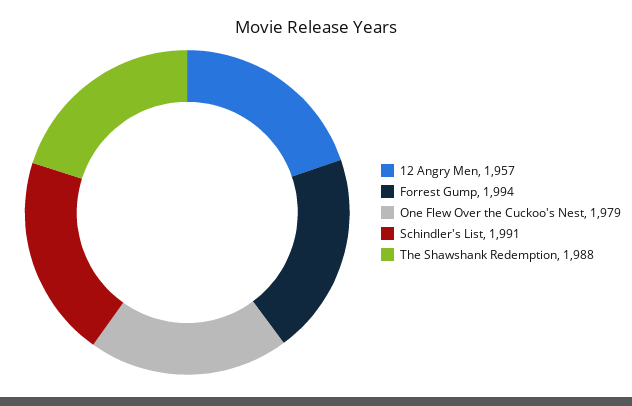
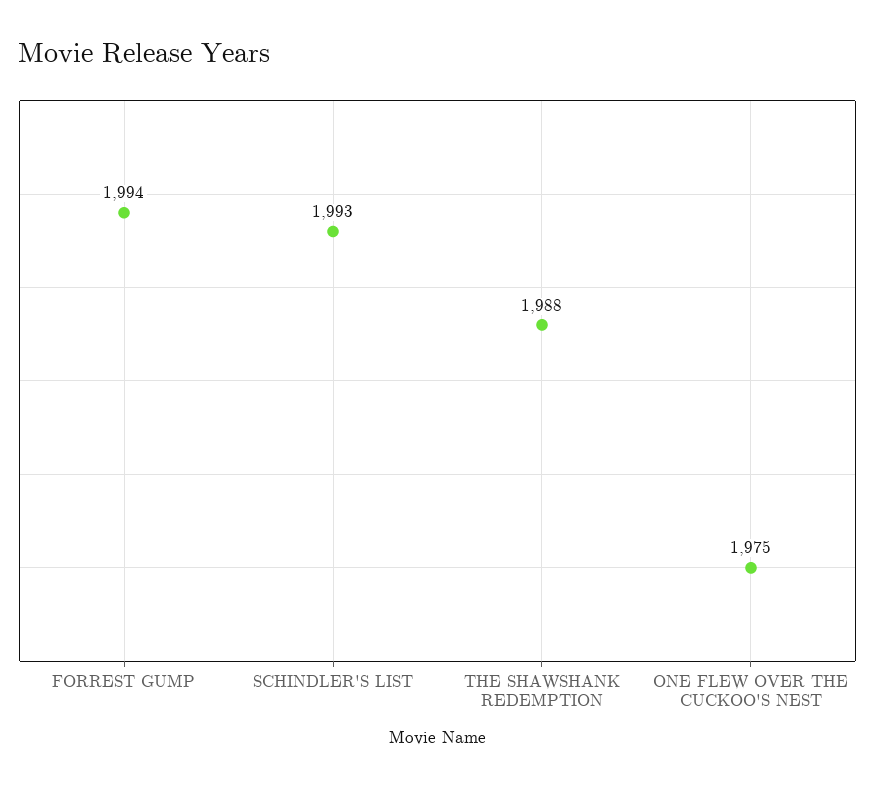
  {
-   "12 Angry Men": 1957,
    "Forrest Gump": 1994,
-   "One Flew Over the Cuckoo's Nest": 1979,
+   "One Flew Over the Cuckoo's Nest": 1975,
-   "Schindler's List": 1991,
+   "Schindler's List": 1993,
    "The Shawshank Redemption": 1988
  }

